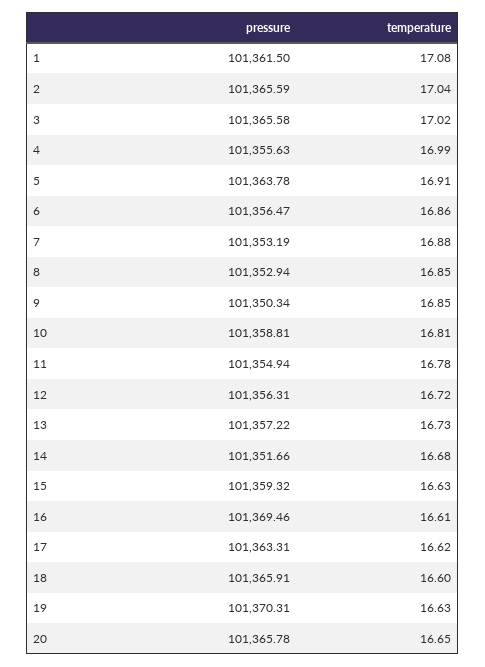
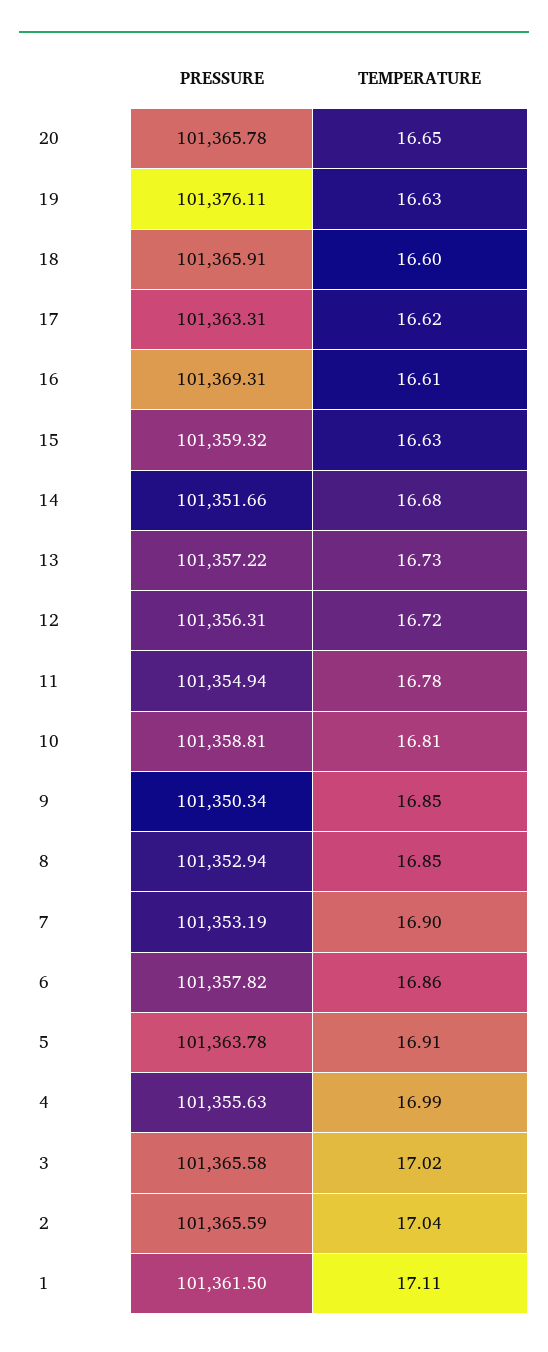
  {
    "pressure": {
      "1": 101361.5,
      "2": 101365.59,
      "3": 101365.58,
      "4": 101355.63,
      "5": 101363.78,
-     "6": 101356.47,
+     "6": 101357.82,
      "7": 101353.19,
      "8": 101352.94,
      "9": 101350.34,
      "10": 101358.81,
      "11": 101354.94,
      "12": 101356.31,
      "13": 101357.22,
      "14": 101351.66,
      "15": 101359.32,
-     "16": 101369.46,
+     "16": 101369.31,
      "17": 101363.31,
      "18": 101365.91,
-     "19": 101370.31,
+     "19": 101376.11,
      "20": 101365.78
    },
    "temperature": {
-     "1": 17.08,
+     "1": 17.11,
      "2": 17.04,
      "3": 17.02,
      "4": 16.99,
      "5": 16.91,
      "6": 16.86,
-     "7": 16.88,
+     "7": 16.9,
      "8": 16.85,
      "9": 16.85,
      "10": 16.81,
      "11": 16.78,
      "12": 16.72,
      "13": 16.73,
      "14": 16.68,
      "15": 16.63,
      "16": 16.61,
      "17": 16.62,
      "18": 16.6,
      "19": 16.63,
      "20": 16.65
    }
  }

